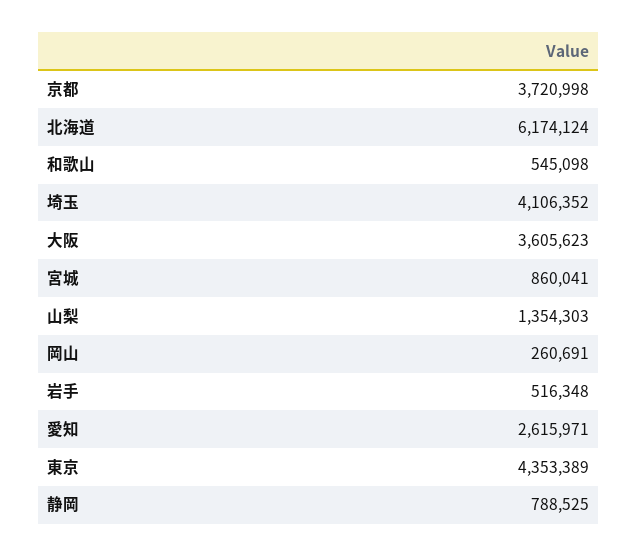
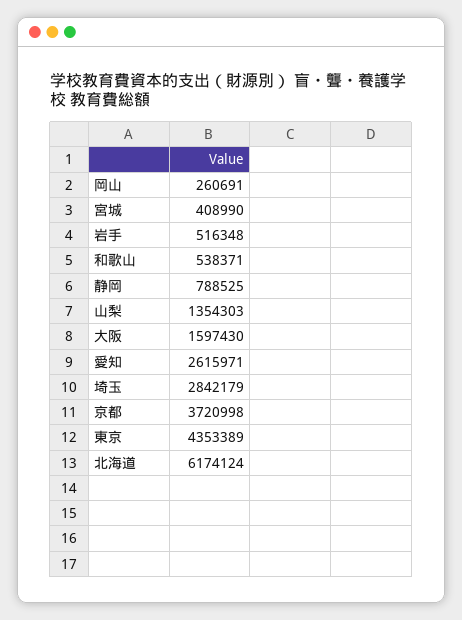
  {
    "京都": 3720998,
    "北海道": 6174124,
-   "和歌山": 545098,
+   "和歌山": 538371,
-   "埼玉": 4106352,
+   "埼玉": 2842179,
-   "大阪": 3605623,
+   "大阪": 1597430,
-   "宮城": 860041,
+   "宮城": 408990,
    "山梨": 1354303,
    "岡山": 260691,
    "岩手": 516348,
    "愛知": 2615971,
    "東京": 4353389,
    "静岡": 788525
  }

